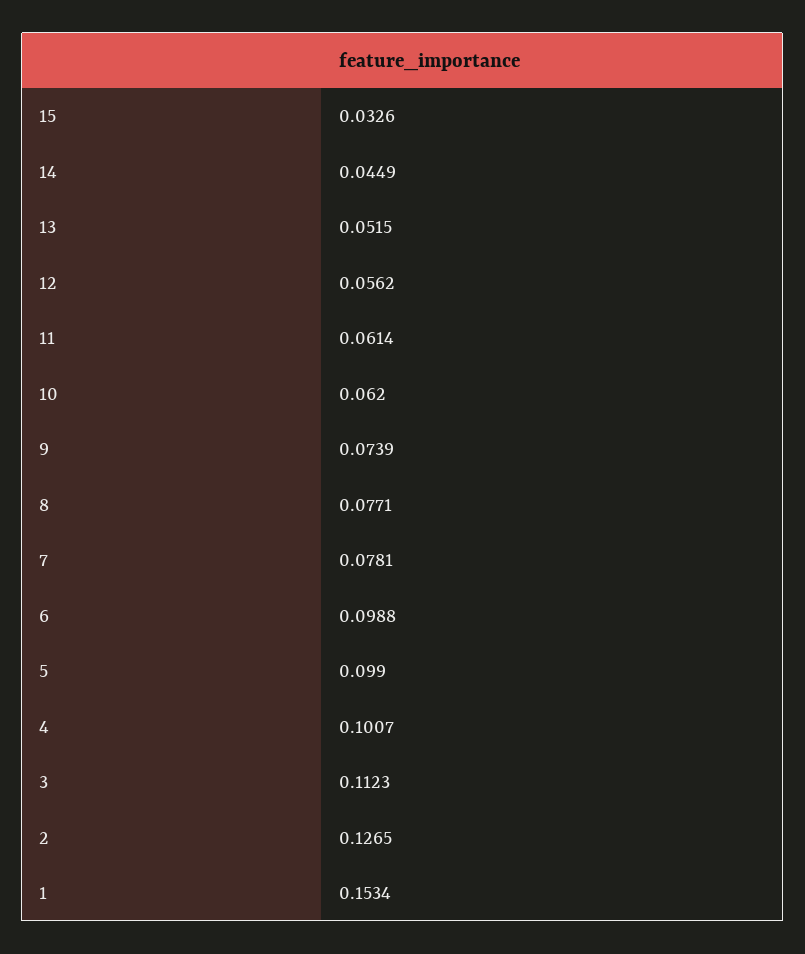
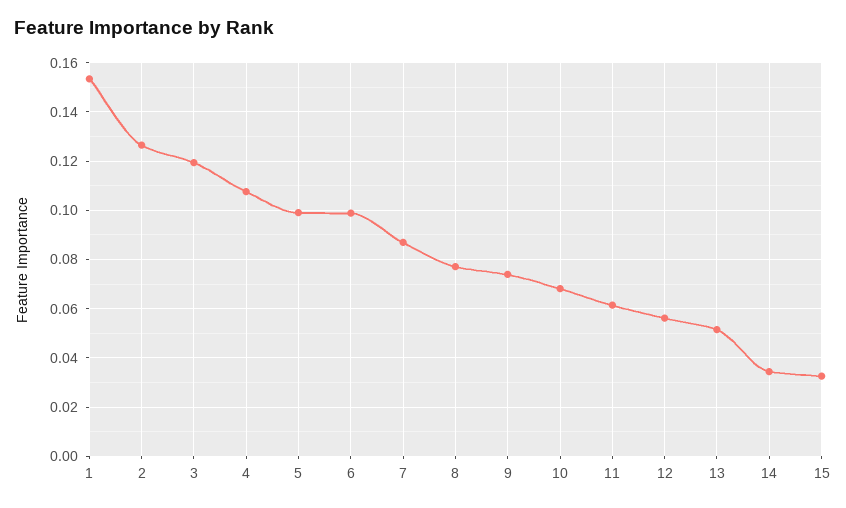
  {
    "15": 0.0326,
-   "14": 0.0449,
+   "14": 0.035,
    "13": 0.0515,
    "12": 0.0562,
    "11": 0.0614,
-   "10": 0.062,
+   "10": 0.0675,
    "9": 0.0739,
    "8": 0.0771,
-   "7": 0.0781,
+   "7": 0.0875,
    "6": 0.0988,
    "5": 0.099,
-   "4": 0.1007,
+   "4": 0.1075,
-   "3": 0.1123,
+   "3": 0.12,
    "2": 0.1265,
    "1": 0.1534
  }

